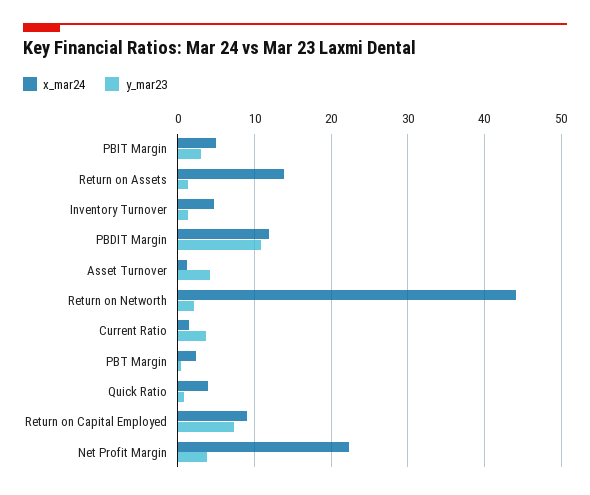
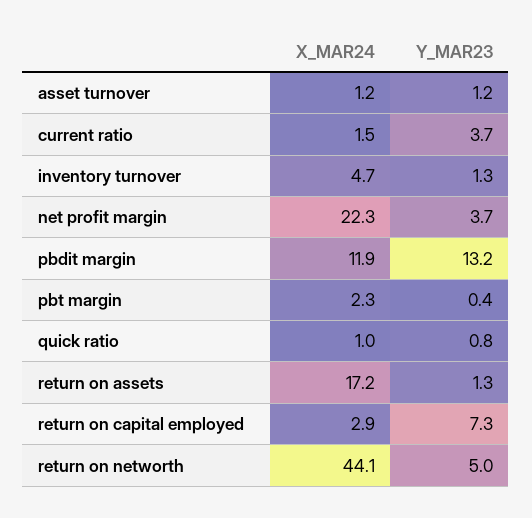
  {
    "x_mar24": {
-     "PBIT Margin": 5,
-     "Return on Assets": 14,
+     "Return on Assets": 17.2,
      "Inventory Turnover": 4.7,
      "PBDIT Margin": 11.9,
      "Asset Turnover": 1.2,
      "Return on Networth": 44.1,
      "Current Ratio": 1.5,
      "PBT Margin": 2.3,
-     "Quick Ratio": 4,
+     "Quick Ratio": 1,
-     "Return on Capital Employed": 9,
+     "Return on Capital Employed": 2.9,
      "Net Profit Margin": 22.3
    },
    "y_mar23": {
-     "PBIT Margin": 3,
      "Return on Assets": 1.3,
      "Inventory Turnover": 1.3,
-     "PBDIT Margin": 11,
+     "PBDIT Margin": 13.2,
-     "Asset Turnover": 4,
+     "Asset Turnover": 1.2,
-     "Return on Networth": 2,
+     "Return on Networth": 5,
      "Current Ratio": 3.7,
      "PBT Margin": 0.4,
      "Quick Ratio": 0.8,
      "Return on Capital Employed": 7.3,
      "Net Profit Margin": 3.7
    }
  }

